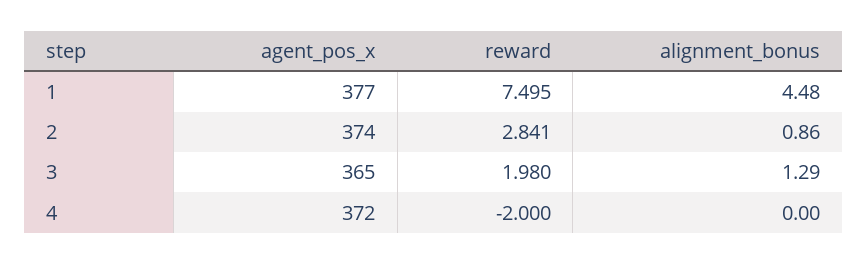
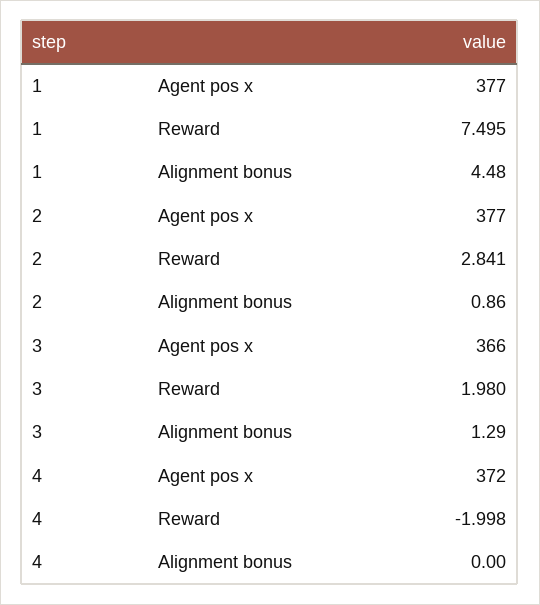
  {
    "agent_pos_x": {
      "1": 377,
-     "2": 374,
+     "2": 377,
-     "3": 365,
+     "3": 366,
      "4": 372
    },
    "reward": {
      "1": 7.495,
      "2": 2.841,
      "3": 1.98,
-     "4": -2
+     "4": -1.998
    },
    "alignment_bonus": {
      "1": 4.48,
      "2": 0.86,
      "3": 1.29,
      "4": 0
    }
  }

